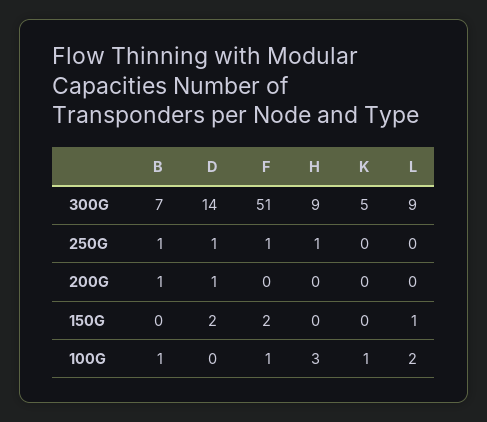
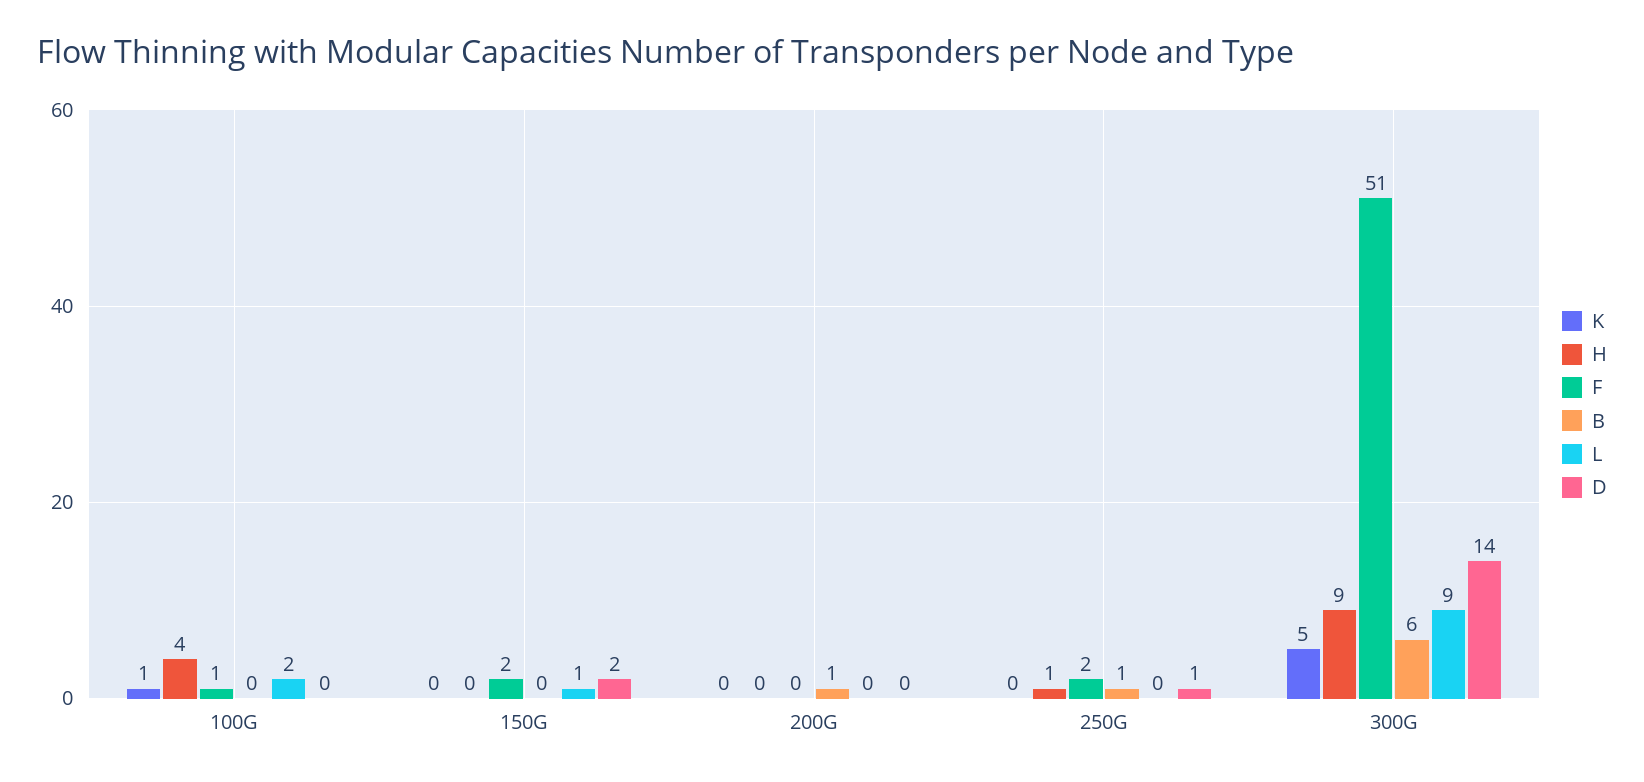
  {
    "B": {
-     "300G": 7,
+     "300G": 6,
      "250G": 1,
      "200G": 1,
      "150G": 0,
-     "100G": 1
+     "100G": 0
    },
    "D": {
      "300G": 14,
      "250G": 1,
-     "200G": 1,
+     "200G": 0,
      "150G": 2,
      "100G": 0
    },
    "F": {
      "300G": 51,
-     "250G": 1,
+     "250G": 2,
      "200G": 0,
      "150G": 2,
      "100G": 1
    },
    "H": {
      "300G": 9,
      "250G": 1,
      "200G": 0,
      "150G": 0,
-     "100G": 3
+     "100G": 4
    },
    "K": {
      "300G": 5,
      "250G": 0,
      "200G": 0,
      "150G": 0,
      "100G": 1
    },
    "L": {
      "300G": 9,
      "250G": 0,
      "200G": 0,
      "150G": 1,
      "100G": 2
    }
  }

